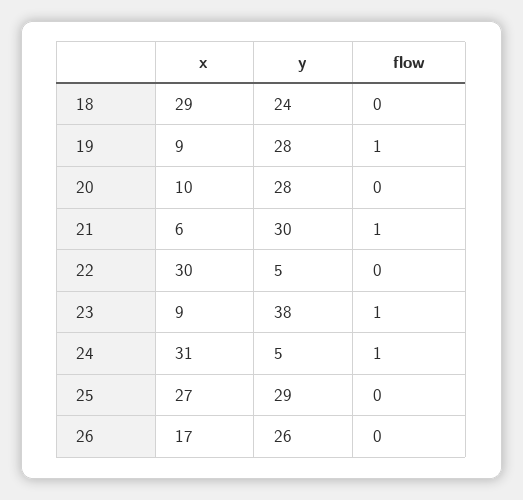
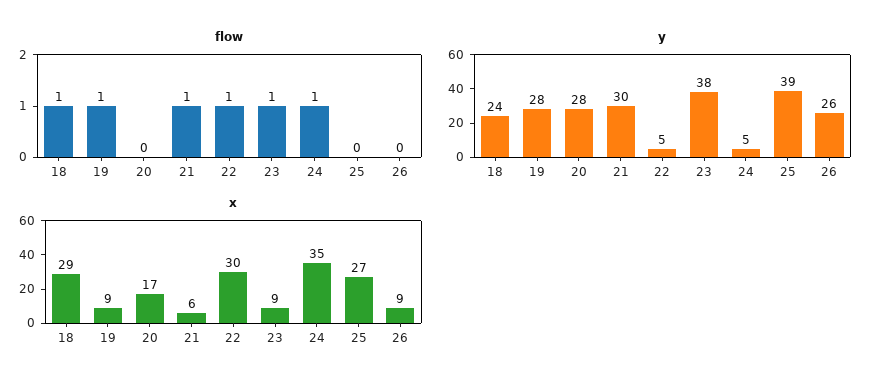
  {
    "x": {
      "18": 29,
      "19": 9,
-     "20": 10,
+     "20": 17,
      "21": 6,
      "22": 30,
      "23": 9,
-     "24": 31,
+     "24": 35,
      "25": 27,
-     "26": 17
+     "26": 9
    },
    "y": {
      "18": 24,
      "19": 28,
      "20": 28,
      "21": 30,
      "22": 5,
      "23": 38,
      "24": 5,
-     "25": 29,
+     "25": 39,
      "26": 26
    },
    "flow": {
-     "18": 0,
+     "18": 1,
      "19": 1,
      "20": 0,
      "21": 1,
-     "22": 0,
+     "22": 1,
      "23": 1,
      "24": 1,
      "25": 0,
      "26": 0
    }
  }

